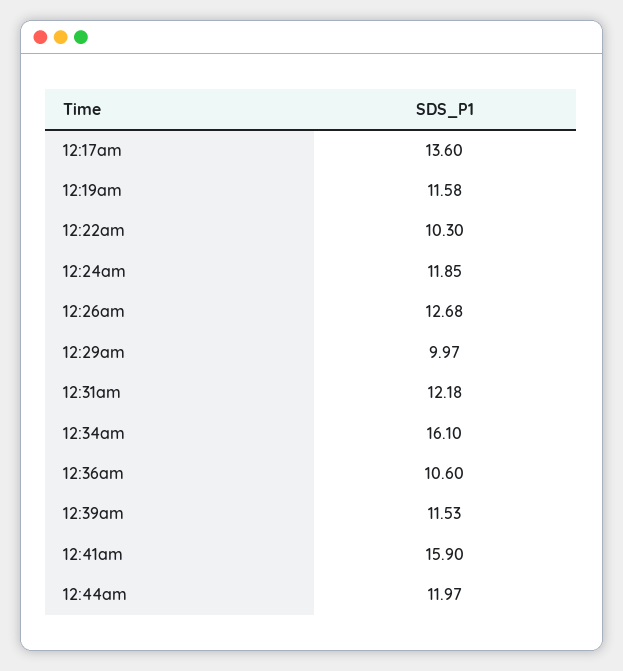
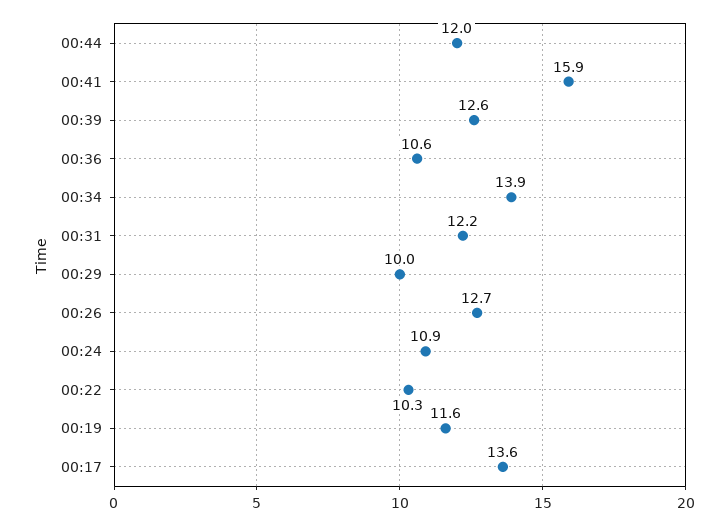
  {
    "12:17am": 13.6,
    "12:19am": 11.58,
    "12:22am": 10.3,
-   "12:24am": 11.85,
+   "12:24am": 10.9,
    "12:26am": 12.68,
    "12:29am": 9.97,
    "12:31am": 12.18,
-   "12:34am": 16.1,
+   "12:34am": 13.9,
    "12:36am": 10.6,
-   "12:39am": 11.53,
+   "12:39am": 12.6,
    "12:41am": 15.9,
    "12:44am": 11.97
  }

